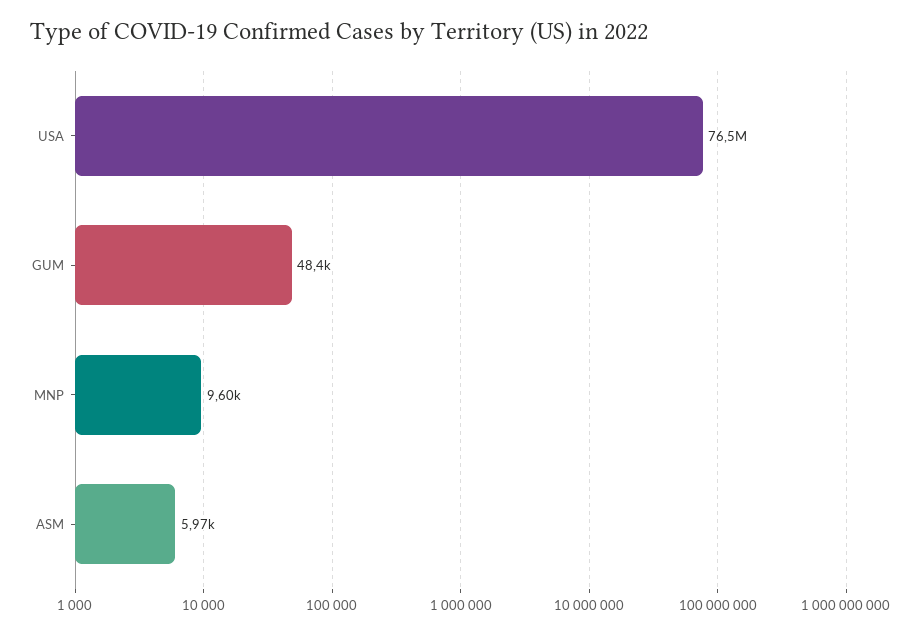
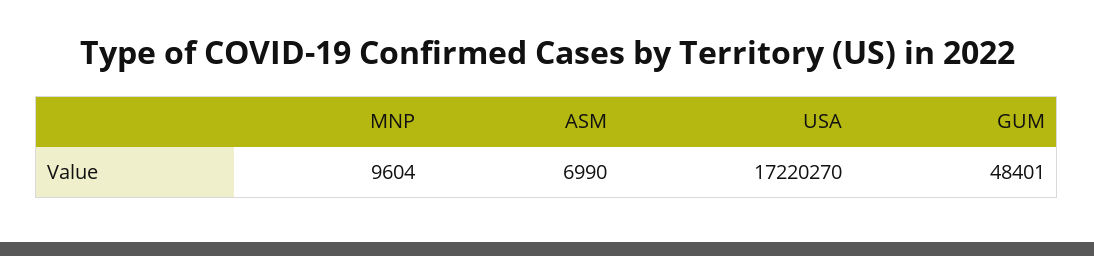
  {
-   "USA": 76500000,
+   "USA": 17220270,
    "GUM": 48401,
    "MNP": 9604,
-   "ASM": 5970
+   "ASM": 6990
  }

